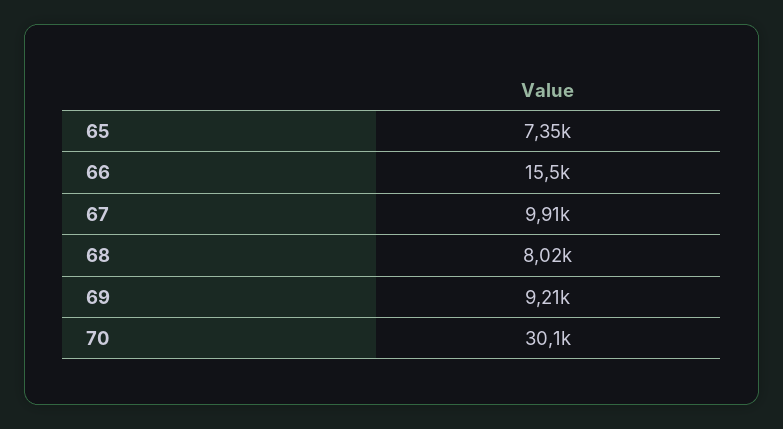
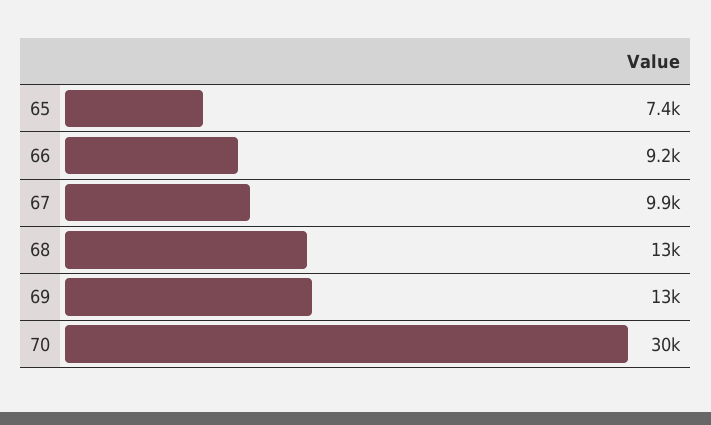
  {
    "65": 7350,
-   "66": 15500,
+   "66": 9200,
    "67": 9910,
-   "68": 8020,
+   "68": 13000,
-   "69": 9210,
+   "69": 13000,
    "70": 30100
  }

